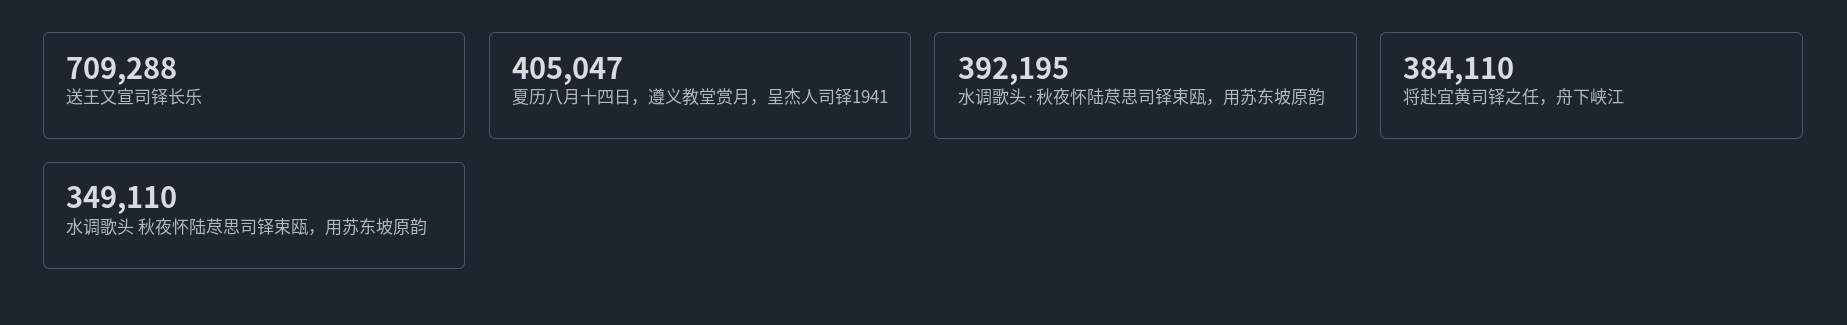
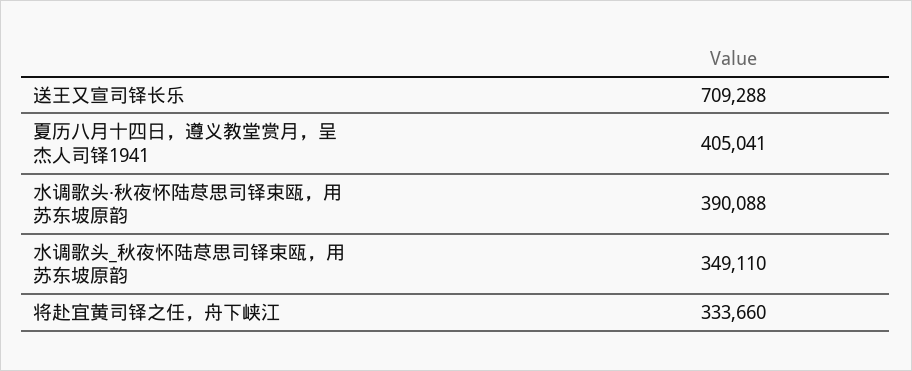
  {
    "送王又宣司铎长乐": 709288,
-   "夏历八月十四日，遵义教堂赏月，呈杰人司铎1941": 405047,
+   "夏历八月十四日，遵义教堂赏月，呈杰人司铎1941": 405041,
-   "水调歌头·秋夜怀陆荩思司铎束瓯，用苏东坡原韵": 392195,
+   "水调歌头·秋夜怀陆荩思司铎束瓯，用苏东坡原韵": 390088,
-   "将赴宜黄司铎之任，舟下峡江": 384110,
+   "将赴宜黄司铎之任，舟下峡江": 333660,
    "水调歌头 秋夜怀陆荩思司铎束瓯，用苏东坡原韵": 349110
  }

